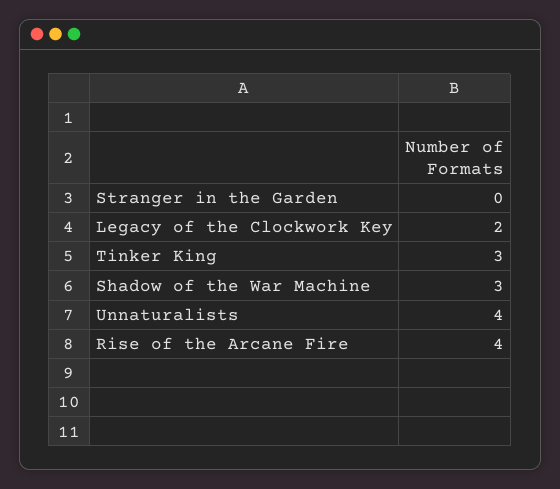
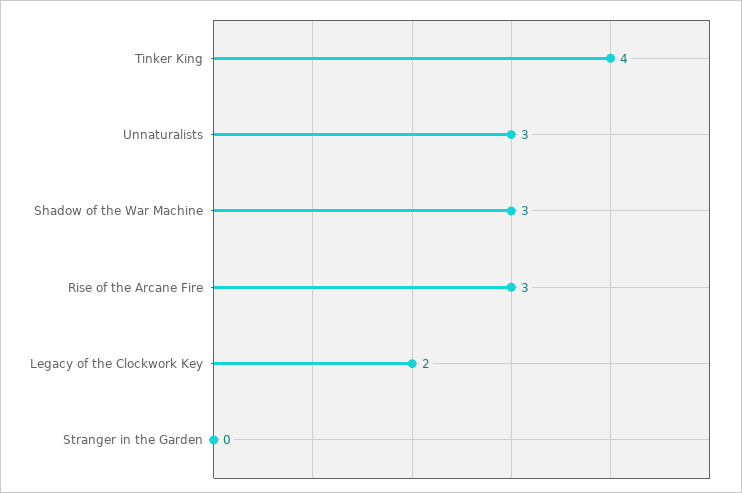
  {
    "Stranger in the Garden": 0,
    "Legacy of the Clockwork Key": 2,
-   "Tinker King": 3,
+   "Tinker King": 4,
    "Shadow of the War Machine": 3,
-   "Unnaturalists": 4,
+   "Unnaturalists": 3,
-   "Rise of the Arcane Fire": 4
+   "Rise of the Arcane Fire": 3
  }

